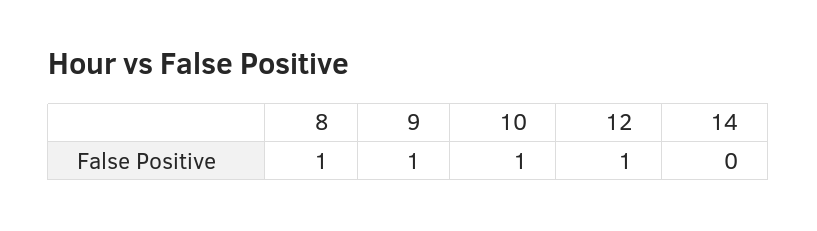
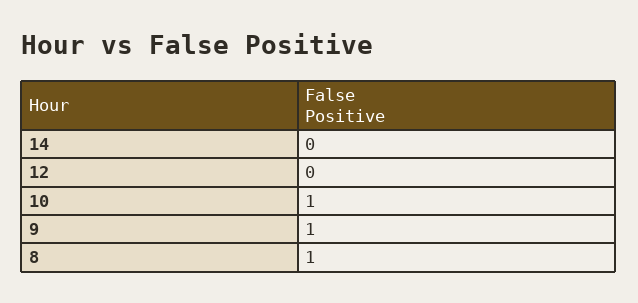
  {
    "8": 1,
    "9": 1,
    "10": 1,
-   "12": 1,
+   "12": 0,
    "14": 0
  }

